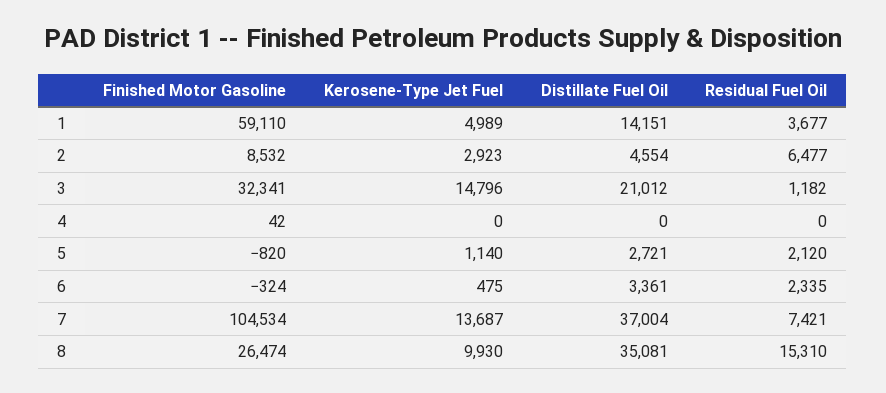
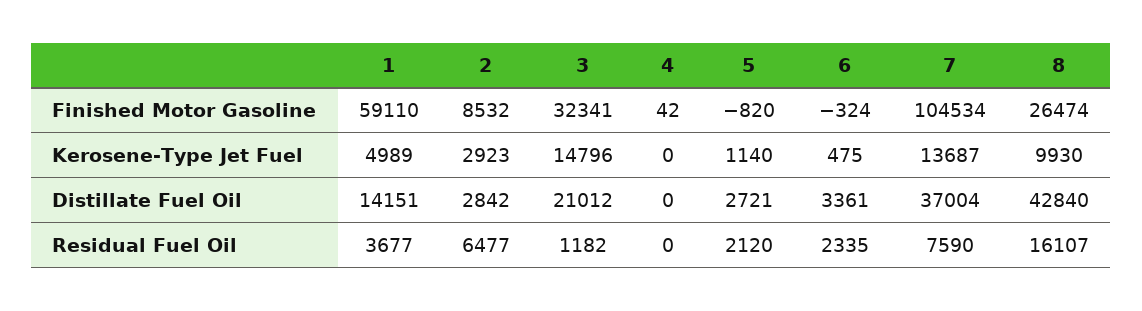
  {
    "Finished Motor Gasoline": {
      "1": 59110,
      "2": 8532,
      "3": 32341,
      "4": 42,
      "5": -820,
      "6": -324,
      "7": 104534,
      "8": 26474
    },
    "Kerosene-Type Jet Fuel": {
      "1": 4989,
      "2": 2923,
      "3": 14796,
      "4": 0,
      "5": 1140,
      "6": 475,
      "7": 13687,
      "8": 9930
    },
    "Distillate Fuel Oil": {
      "1": 14151,
-     "2": 4554,
+     "2": 2842,
      "3": 21012,
      "4": 0,
      "5": 2721,
      "6": 3361,
      "7": 37004,
-     "8": 35081
+     "8": 42840
    },
    "Residual Fuel Oil": {
      "1": 3677,
      "2": 6477,
      "3": 1182,
      "4": 0,
      "5": 2120,
      "6": 2335,
-     "7": 7421,
+     "7": 7590,
-     "8": 15310
+     "8": 16107
    }
  }

